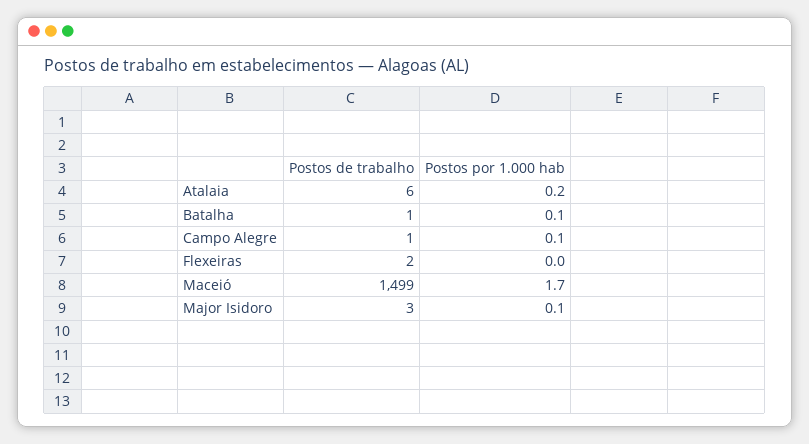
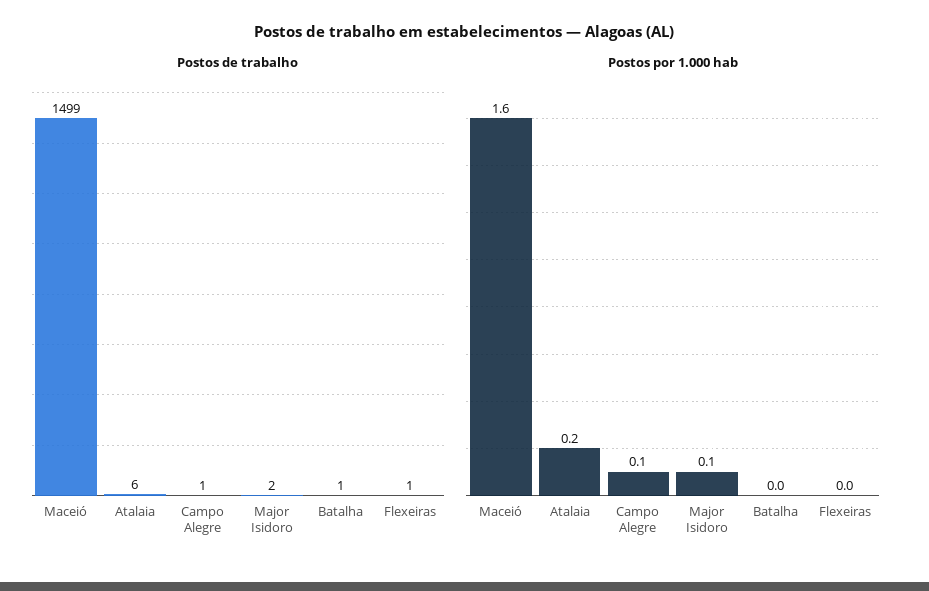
  {
    "Postos de trabalho": {
      "Atalaia": 6,
      "Batalha": 1,
      "Campo Alegre": 1,
-     "Flexeiras": 2,
+     "Flexeiras": 1,
      "Maceió": 1499,
-     "Major Isidoro": 3
+     "Major Isidoro": 2
    },
    "Postos por 1.000 hab": {
      "Atalaia": 0.2,
-     "Batalha": 0.1,
+     "Batalha": 0,
      "Campo Alegre": 0.1,
      "Flexeiras": 0,
-     "Maceió": 1.7,
+     "Maceió": 1.6,
      "Major Isidoro": 0.1
    }
  }

